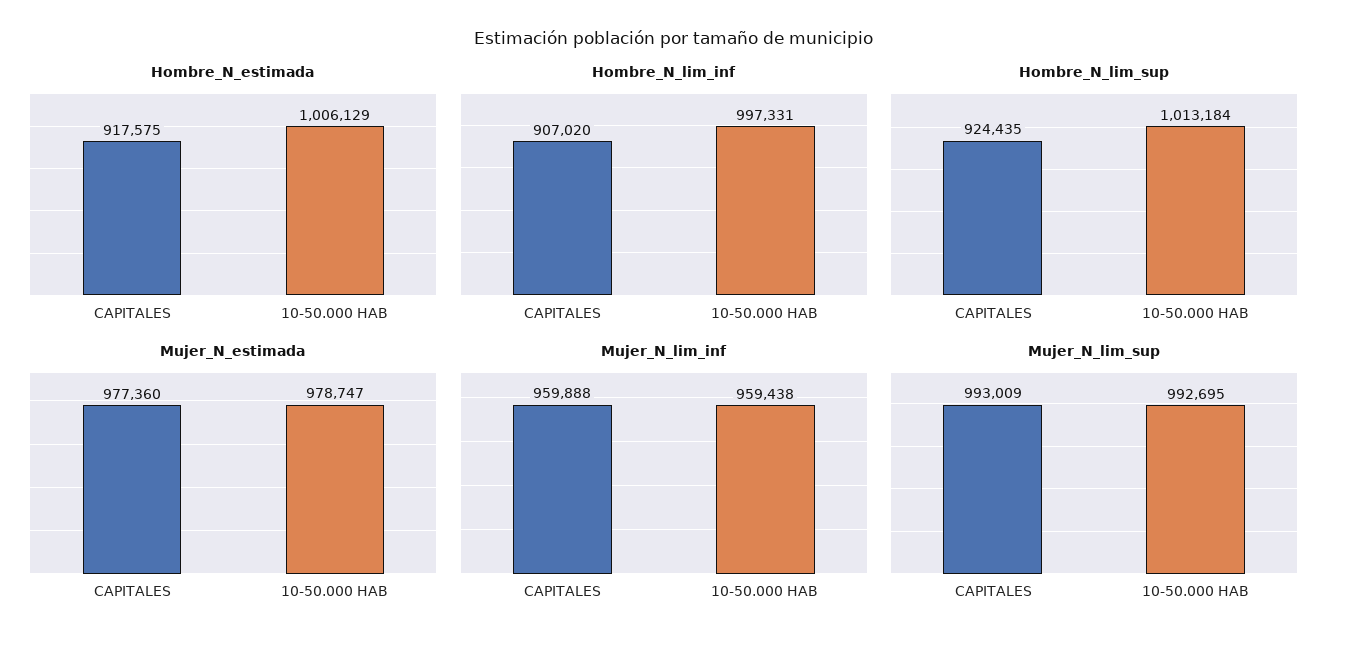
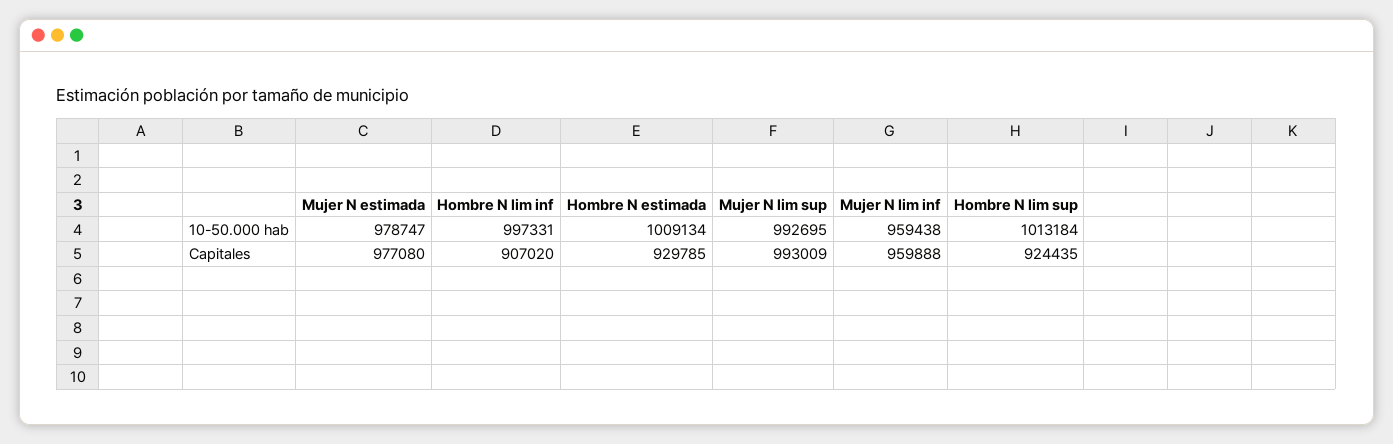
  {
    "Hombre_N_estimada": {
-     "CAPITALES": 917575,
+     "CAPITALES": 929785,
-     "10-50.000 HAB": 1006129
+     "10-50.000 HAB": 1009134
    },
    "Hombre_N_lim_inf": {
      "CAPITALES": 907020,
      "10-50.000 HAB": 997331
    },
    "Hombre_N_lim_sup": {
      "CAPITALES": 924435,
      "10-50.000 HAB": 1013184
    },
    "Mujer_N_estimada": {
-     "CAPITALES": 977360,
+     "CAPITALES": 977080,
      "10-50.000 HAB": 978747
    },
    "Mujer_N_lim_inf": {
      "CAPITALES": 959888,
      "10-50.000 HAB": 959438
    },
    "Mujer_N_lim_sup": {
      "CAPITALES": 993009,
      "10-50.000 HAB": 992695
    }
  }

